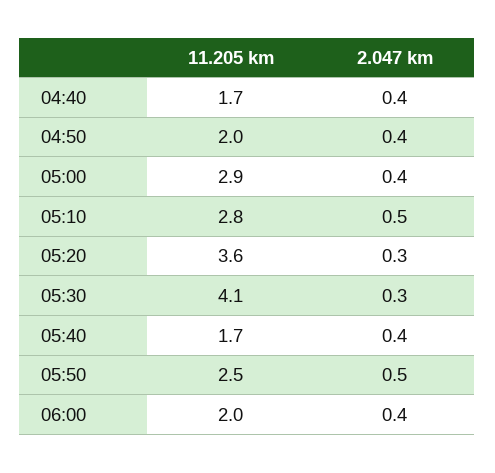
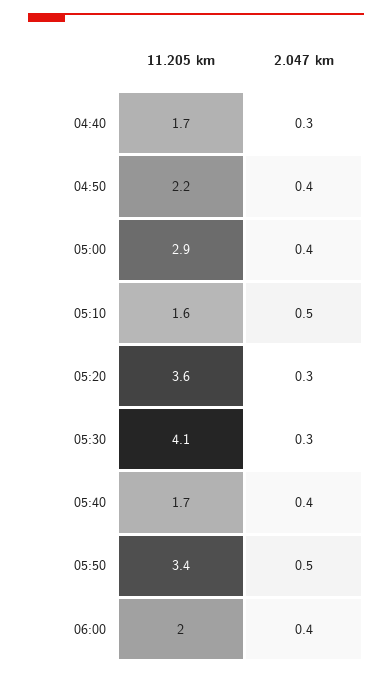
  {
    "11.205 km": {
      "04:40": 1.7,
-     "04:50": 2,
+     "04:50": 2.2,
      "05:00": 2.9,
-     "05:10": 2.8,
+     "05:10": 1.6,
      "05:20": 3.6,
      "05:30": 4.1,
      "05:40": 1.7,
-     "05:50": 2.5,
+     "05:50": 3.4,
      "06:00": 2
    },
    "2.047 km": {
-     "04:40": 0.4,
+     "04:40": 0.3,
      "04:50": 0.4,
      "05:00": 0.4,
      "05:10": 0.5,
      "05:20": 0.3,
      "05:30": 0.3,
      "05:40": 0.4,
      "05:50": 0.5,
      "06:00": 0.4
    }
  }

